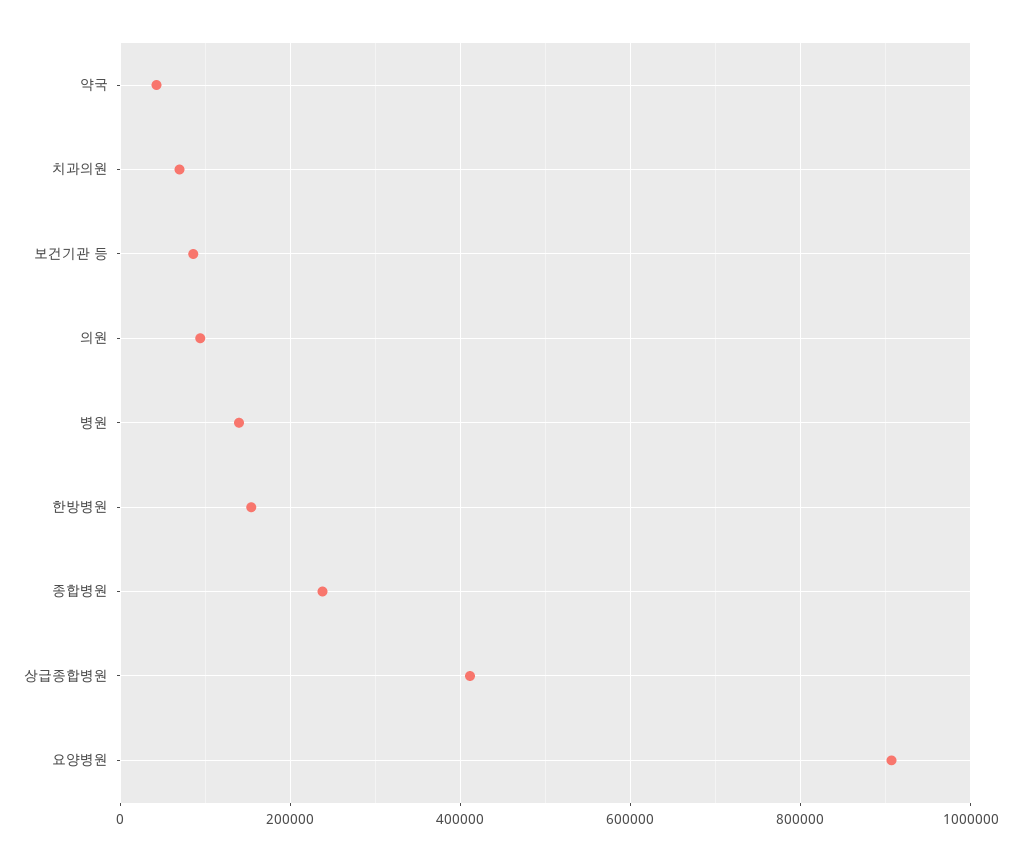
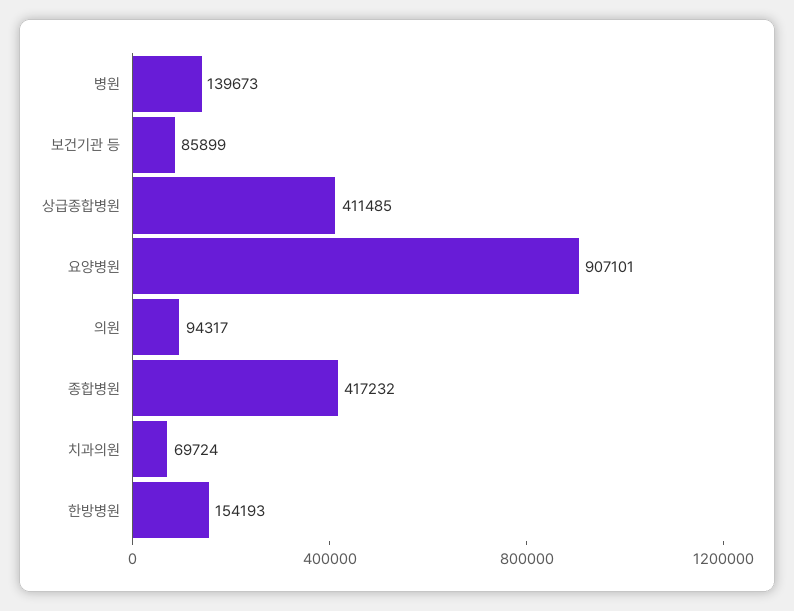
  {
-   "약국": 40000,
    "치과의원": 69724,
    "보건기관 등": 85899,
    "의원": 94317,
    "병원": 139673,
    "한방병원": 154193,
-   "종합병원": 240000,
+   "종합병원": 417232,
    "상급종합병원": 411485,
    "요양병원": 907101
  }

